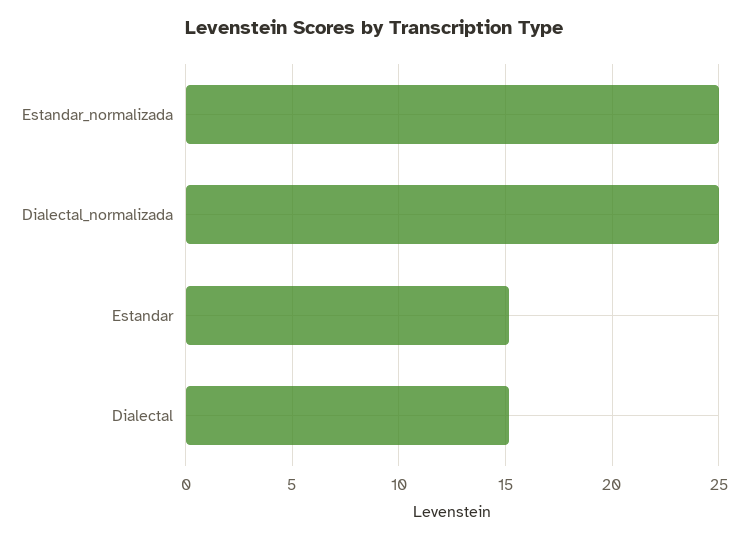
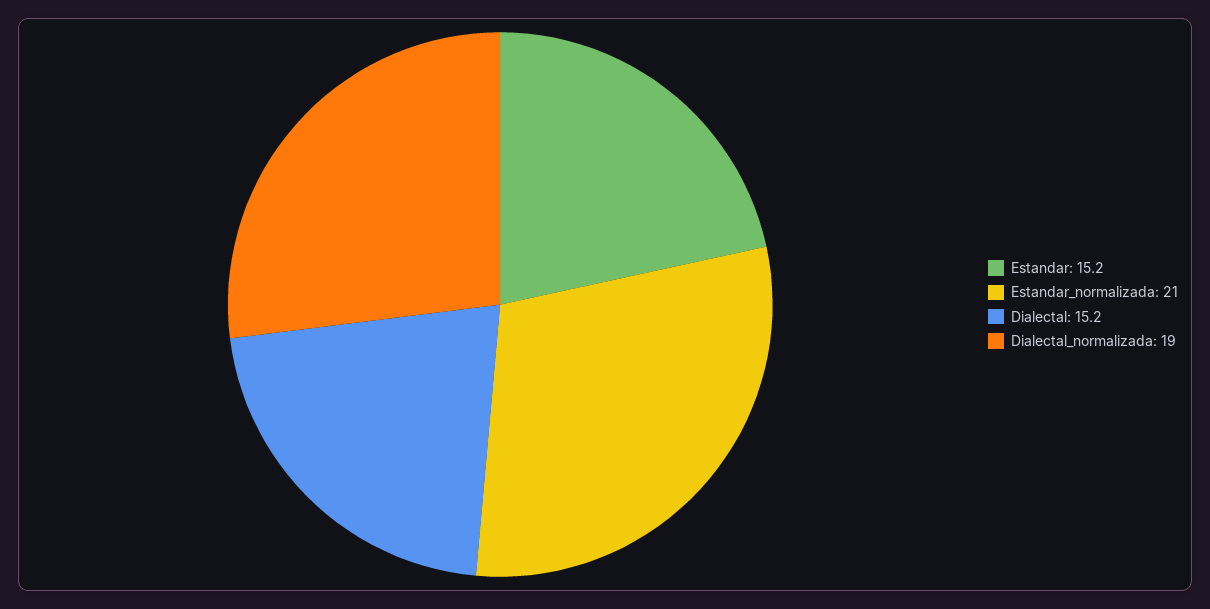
  {
-   "Estandar_normalizada": 25,
+   "Estandar_normalizada": 21,
-   "Dialectal_normalizada": 25,
+   "Dialectal_normalizada": 19,
    "Estandar": 15.2,
    "Dialectal": 15.2
  }

